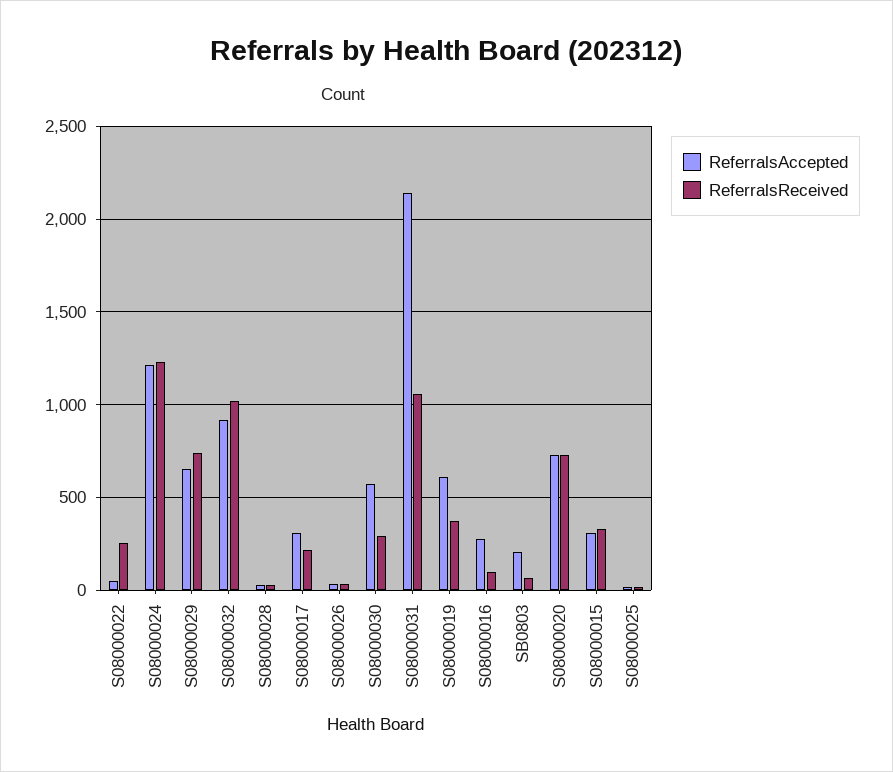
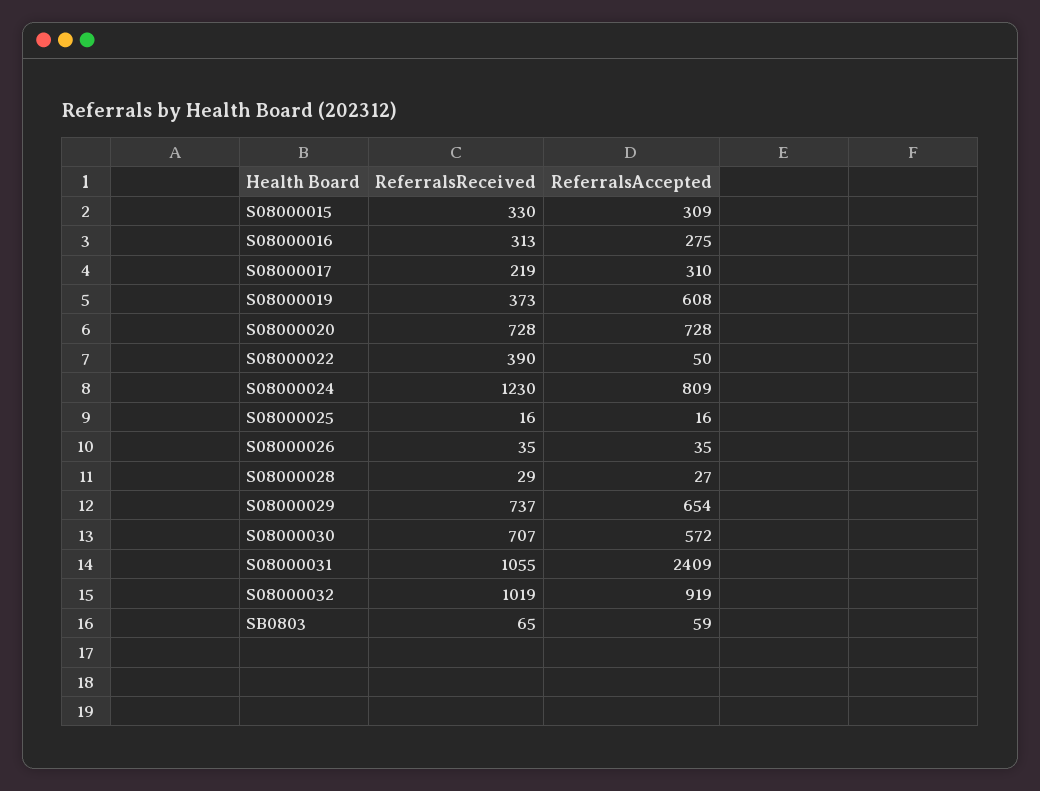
  {
    "ReferralsAccepted": {
      "S08000022": 50,
-     "S08000024": 1200,
+     "S08000024": 809,
      "S08000029": 654,
      "S08000032": 919,
      "S08000028": 27,
      "S08000017": 310,
      "S08000026": 35,
      "S08000030": 572,
-     "S08000031": 2150,
+     "S08000031": 2409,
      "S08000019": 608,
      "S08000016": 275,
-     "SB0803": 200,
+     "SB0803": 59,
      "S08000020": 728,
      "S08000015": 309,
      "S08000025": 16
    },
    "ReferralsReceived": {
-     "S08000022": 250,
+     "S08000022": 390,
      "S08000024": 1230,
      "S08000029": 737,
      "S08000032": 1019,
      "S08000028": 29,
      "S08000017": 219,
      "S08000026": 35,
-     "S08000030": 300,
+     "S08000030": 707,
      "S08000031": 1055,
      "S08000019": 373,
-     "S08000016": 100,
+     "S08000016": 313,
      "SB0803": 65,
      "S08000020": 728,
      "S08000015": 330,
      "S08000025": 16
    }
  }

